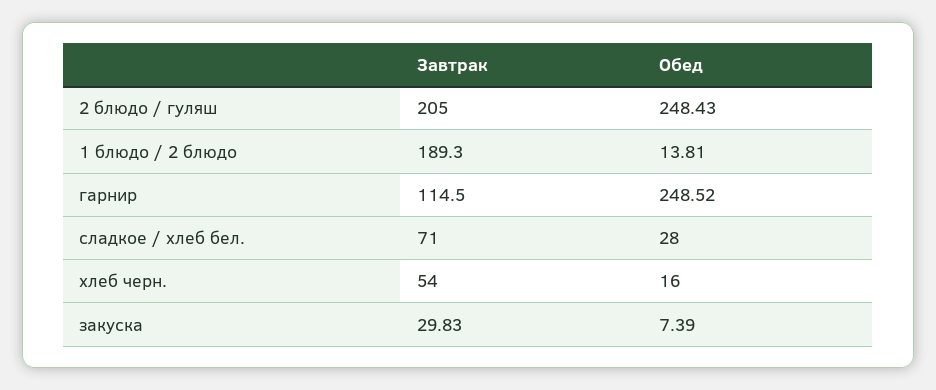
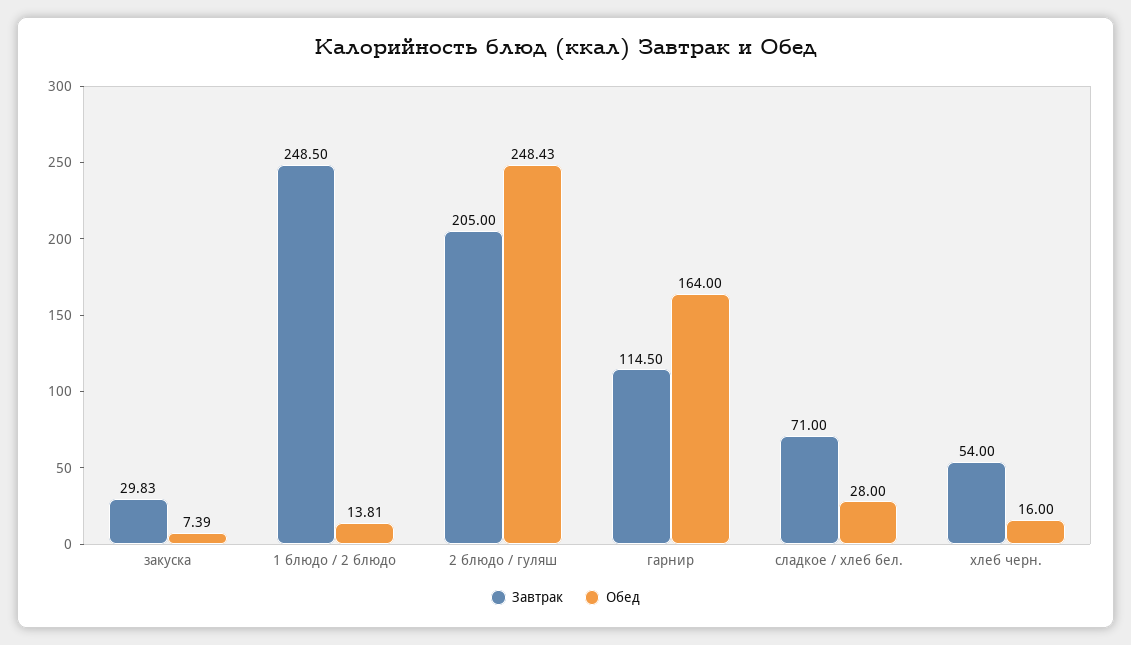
  {
    "Завтрак": {
      "2 блюдо / гуляш": 205,
-     "1 блюдо / 2 блюдо": 189.3,
+     "1 блюдо / 2 блюдо": 248.5,
      "гарнир": 114.5,
      "сладкое / хлеб бел.": 71,
      "хлеб черн.": 54,
      "закуска": 29.83
    },
    "Обед": {
      "2 блюдо / гуляш": 248.43,
      "1 блюдо / 2 блюдо": 13.81,
-     "гарнир": 248.52,
+     "гарнир": 164,
      "сладкое / хлеб бел.": 28,
      "хлеб черн.": 16,
      "закуска": 7.39
    }
  }

